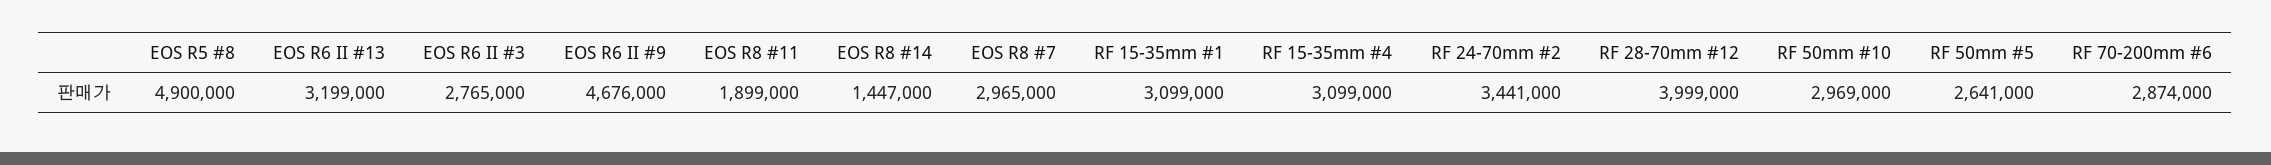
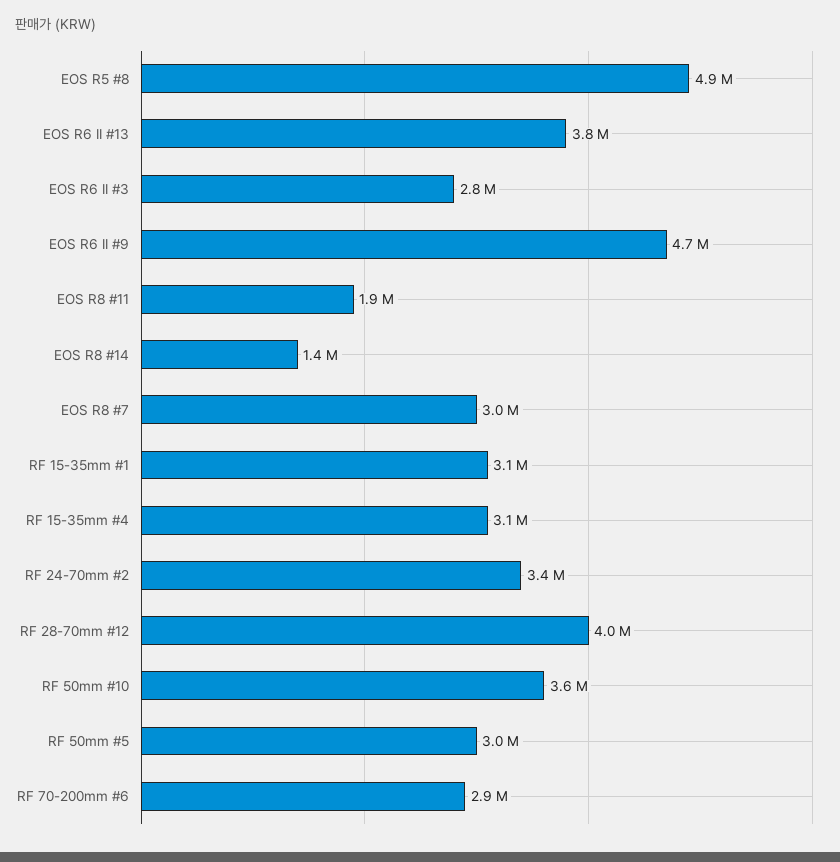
  {
    "EOS R5 #8": 4900000,
-   "EOS R6 II #13": 3199000,
+   "EOS R6 II #13": 3800000,
    "EOS R6 II #3": 2765000,
    "EOS R6 II #9": 4676000,
    "EOS R8 #11": 1899000,
    "EOS R8 #14": 1447000,
    "EOS R8 #7": 2965000,
    "RF 15-35mm #1": 3099000,
    "RF 15-35mm #4": 3099000,
    "RF 24-70mm #2": 3441000,
    "RF 28-70mm #12": 3999000,
-   "RF 50mm #10": 2969000,
+   "RF 50mm #10": 3600000,
-   "RF 50mm #5": 2641000,
+   "RF 50mm #5": 3000000,
    "RF 70-200mm #6": 2874000
  }

